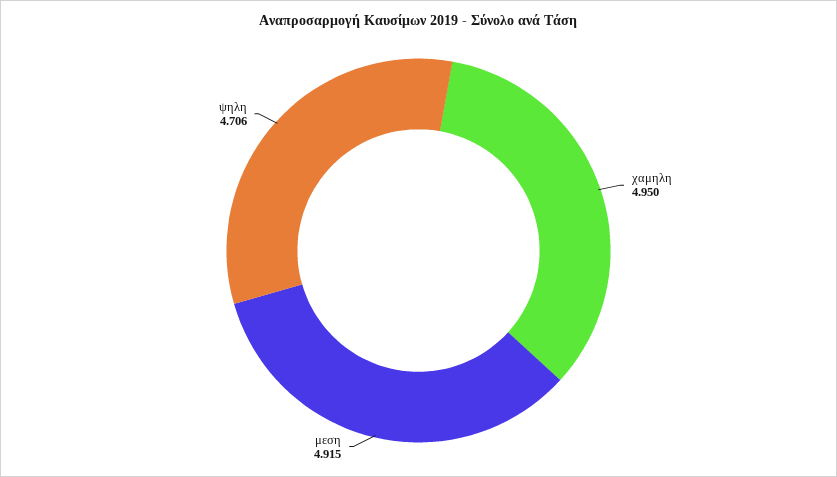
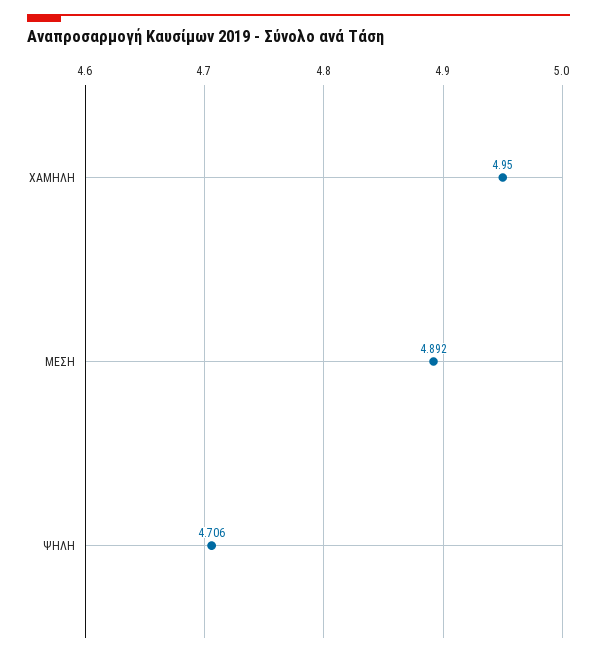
  {
    "χαμηλη": 4.95,
-   "μεση": 4.915,
+   "μεση": 4.892,
    "ψηλη": 4.706
  }

